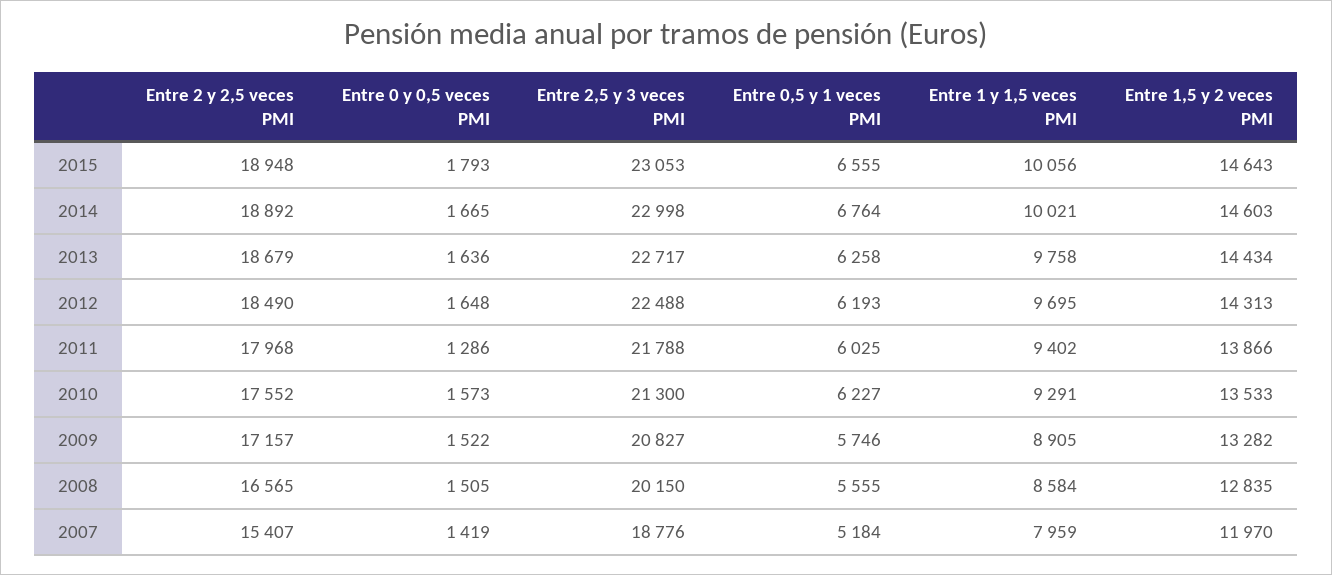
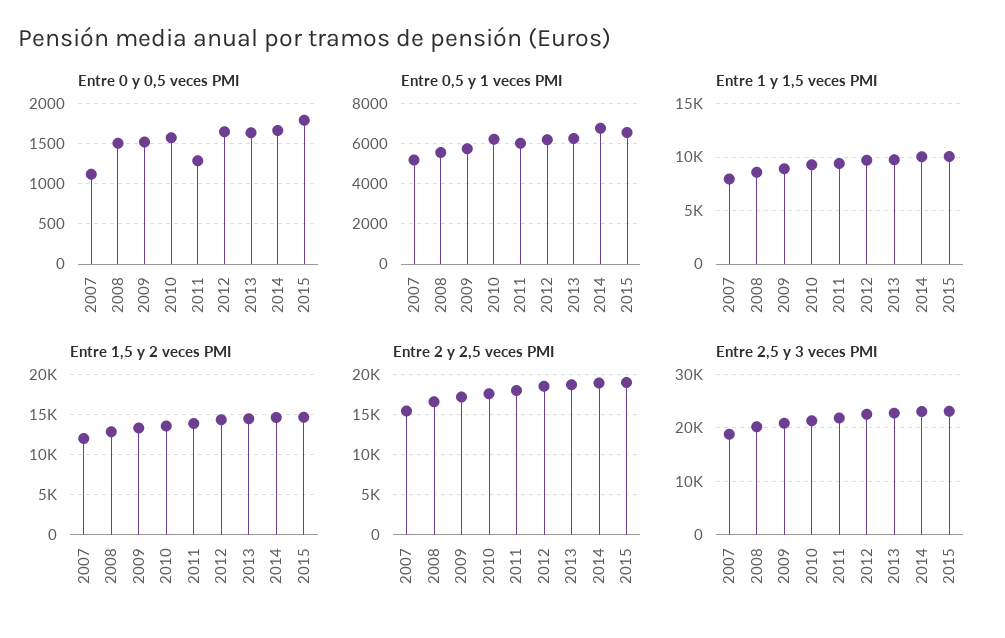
  {
    "Entre 2 y 2,5 veces PMI": {
      "2015": 18948,
      "2014": 18892,
      "2013": 18679,
      "2012": 18490,
      "2011": 17968,
      "2010": 17552,
      "2009": 17157,
      "2008": 16565,
      "2007": 15407
    },
    "Entre 0 y 0,5 veces PMI": {
      "2015": 1793,
      "2014": 1665,
      "2013": 1636,
      "2012": 1648,
      "2011": 1286,
      "2010": 1573,
      "2009": 1522,
      "2008": 1505,
-     "2007": 1419
+     "2007": 1100
    },
    "Entre 2,5 y 3 veces PMI": {
      "2015": 23053,
      "2014": 22998,
      "2013": 22717,
      "2012": 22488,
      "2011": 21788,
      "2010": 21300,
      "2009": 20827,
      "2008": 20150,
      "2007": 18776
    },
    "Entre 0,5 y 1 veces PMI": {
      "2015": 6555,
      "2014": 6764,
      "2013": 6258,
      "2012": 6193,
      "2011": 6025,
      "2010": 6227,
      "2009": 5746,
      "2008": 5555,
      "2007": 5184
    },
    "Entre 1 y 1,5 veces PMI": {
      "2015": 10056,
      "2014": 10021,
      "2013": 9758,
      "2012": 9695,
      "2011": 9402,
      "2010": 9291,
      "2009": 8905,
      "2008": 8584,
      "2007": 7959
    },
    "Entre 1,5 y 2 veces PMI": {
      "2015": 14643,
      "2014": 14603,
      "2013": 14434,
      "2012": 14313,
      "2011": 13866,
      "2010": 13533,
      "2009": 13282,
      "2008": 12835,
      "2007": 11970
    }
  }

